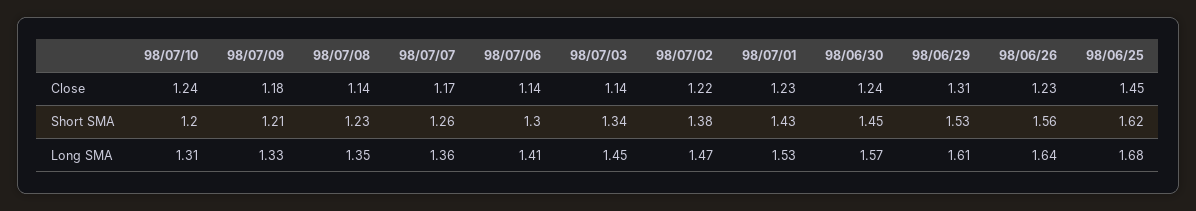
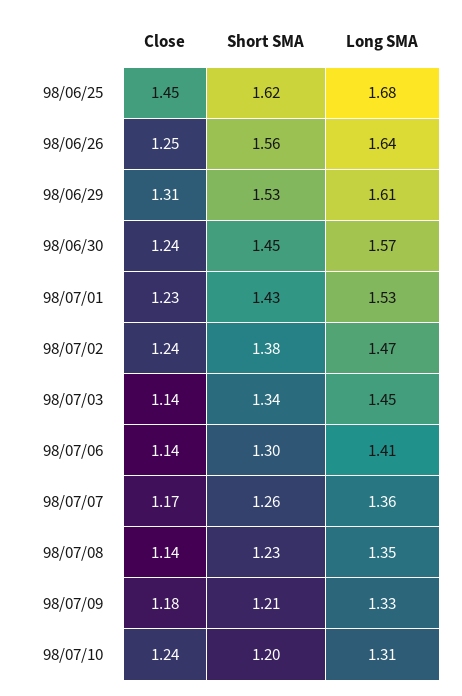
  {
    "98/07/10": {
      "Close": 1.24,
      "Short SMA": 1.2,
      "Long SMA": 1.31
    },
    "98/07/09": {
      "Close": 1.18,
      "Short SMA": 1.21,
      "Long SMA": 1.33
    },
    "98/07/08": {
      "Close": 1.14,
      "Short SMA": 1.23,
      "Long SMA": 1.35
    },
    "98/07/07": {
      "Close": 1.17,
      "Short SMA": 1.26,
      "Long SMA": 1.36
    },
    "98/07/06": {
      "Close": 1.14,
      "Short SMA": 1.3,
      "Long SMA": 1.41
    },
    "98/07/03": {
      "Close": 1.14,
      "Short SMA": 1.34,
      "Long SMA": 1.45
    },
    "98/07/02": {
-     "Close": 1.22,
+     "Close": 1.24,
      "Short SMA": 1.38,
      "Long SMA": 1.47
    },
    "98/07/01": {
      "Close": 1.23,
      "Short SMA": 1.43,
      "Long SMA": 1.53
    },
    "98/06/30": {
      "Close": 1.24,
      "Short SMA": 1.45,
      "Long SMA": 1.57
    },
    "98/06/29": {
      "Close": 1.31,
      "Short SMA": 1.53,
      "Long SMA": 1.61
    },
    "98/06/26": {
-     "Close": 1.23,
+     "Close": 1.25,
      "Short SMA": 1.56,
      "Long SMA": 1.64
    },
    "98/06/25": {
      "Close": 1.45,
      "Short SMA": 1.62,
      "Long SMA": 1.68
    }
  }

